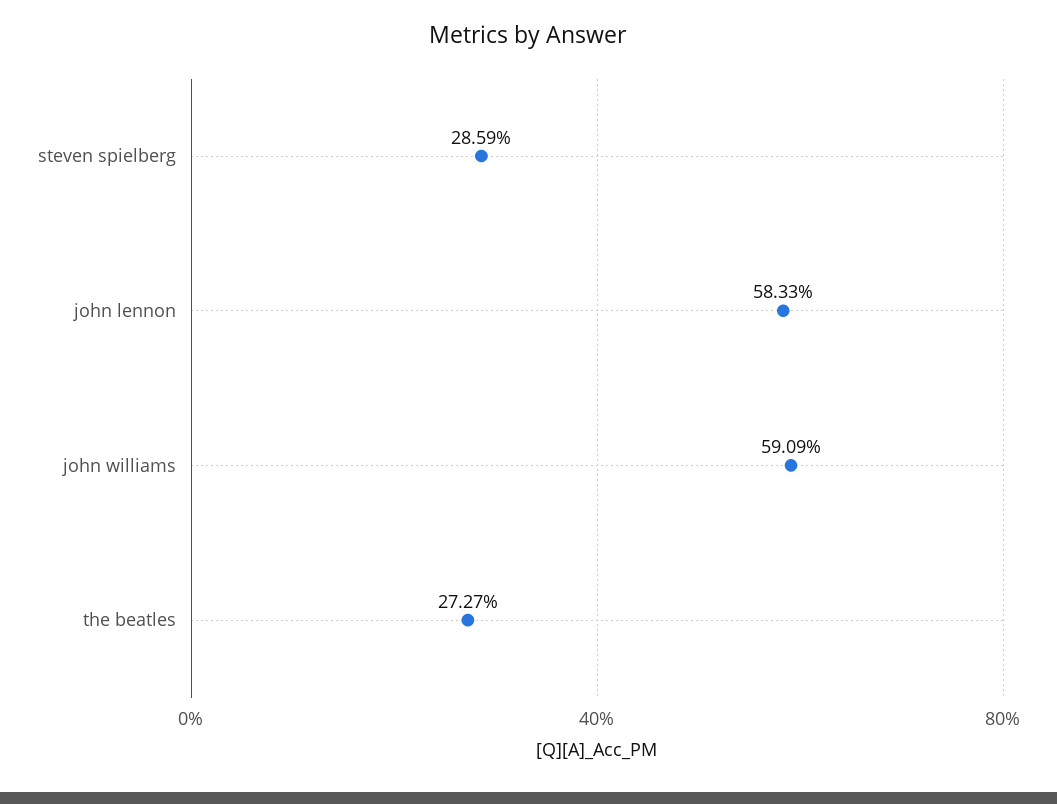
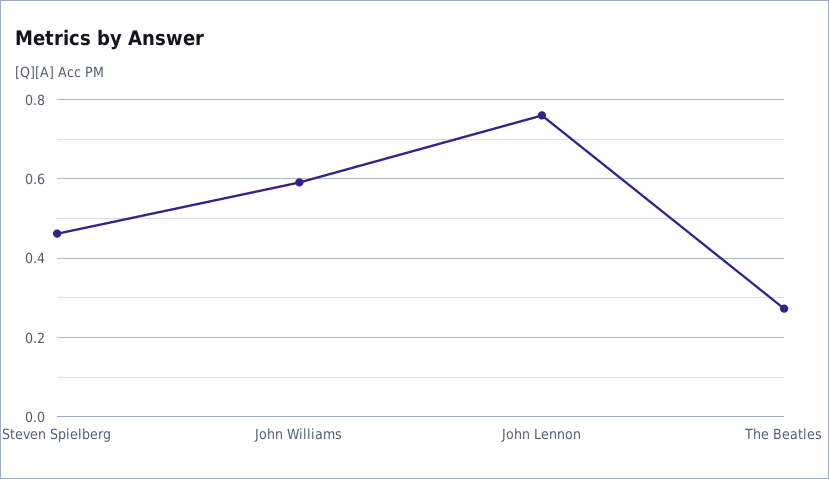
  {
-   "steven spielberg": 0.2859,
+   "steven spielberg": 0.46,
-   "john lennon": 0.5833,
+   "john lennon": 0.76,
    "john williams": 0.5909,
    "the beatles": 0.2727
  }

